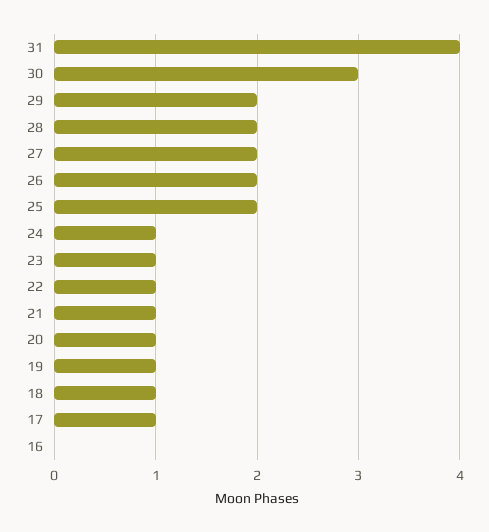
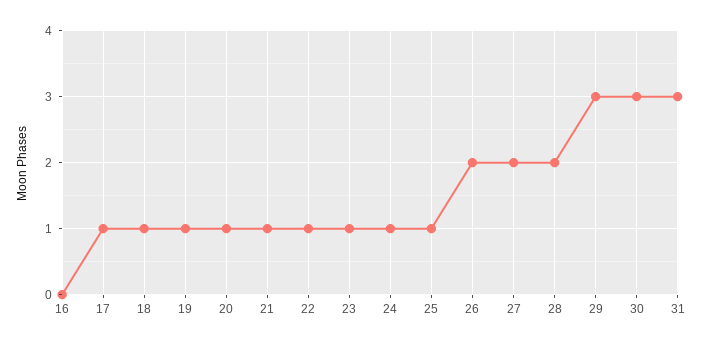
  {
-   "31": 4,
+   "31": 3,
    "30": 3,
-   "29": 2,
+   "29": 3,
    "28": 2,
    "27": 2,
    "26": 2,
-   "25": 2,
+   "25": 1,
    "24": 1,
    "23": 1,
    "22": 1,
    "21": 1,
    "20": 1,
    "19": 1,
    "18": 1,
    "17": 1,
    "16": 0
  }

